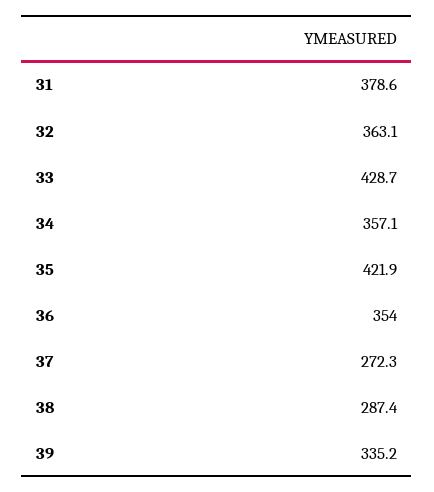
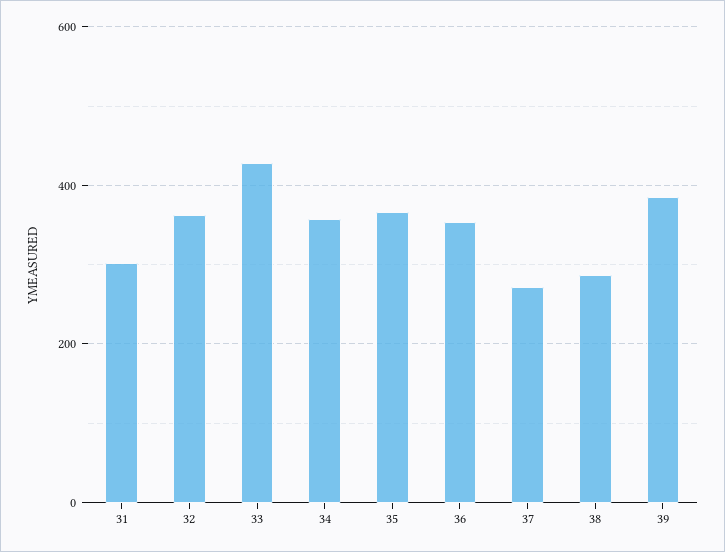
  {
-   "31": 378.6,
+   "31": 300,
    "32": 363.1,
    "33": 428.7,
    "34": 357.1,
-   "35": 421.9,
+   "35": 360,
    "36": 354,
    "37": 272.3,
    "38": 287.4,
-   "39": 335.2
+   "39": 380
  }

